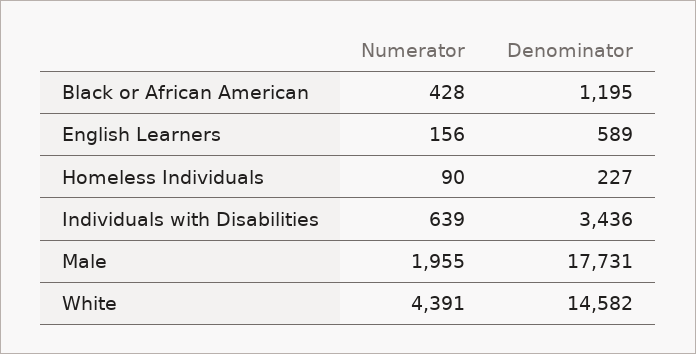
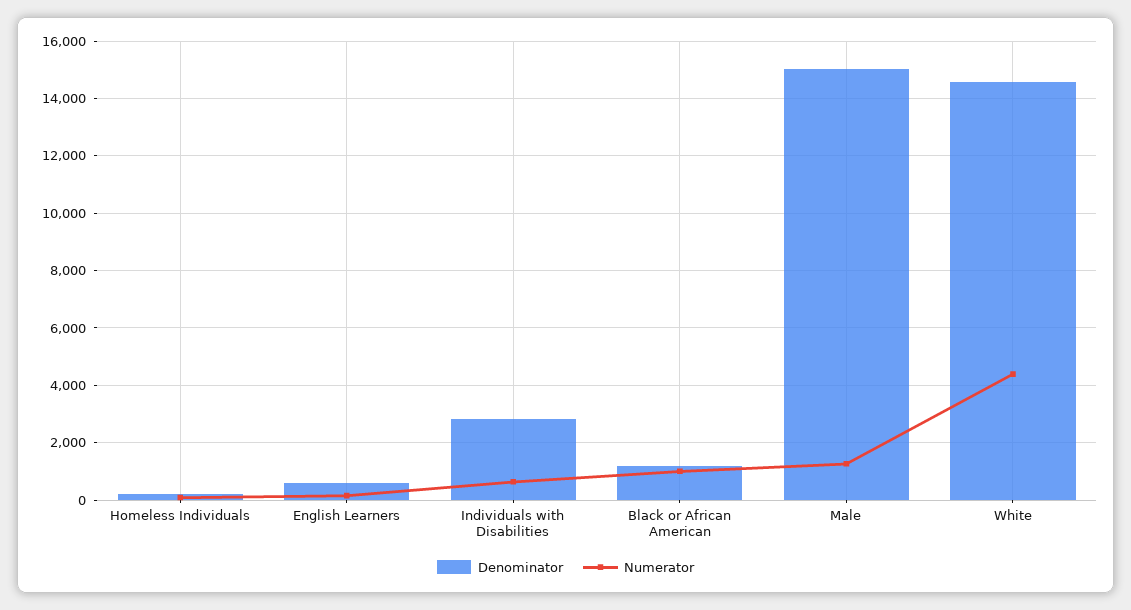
  {
    "Numerator": {
-     "Black or African American": 428,
+     "Black or African American": 1000,
      "English Learners": 156,
      "Homeless Individuals": 90,
      "Individuals with Disabilities": 639,
-     "Male": 1955,
+     "Male": 1250,
      "White": 4391
    },
    "Denominator": {
      "Black or African American": 1195,
      "English Learners": 589,
      "Homeless Individuals": 227,
-     "Individuals with Disabilities": 3436,
+     "Individuals with Disabilities": 2750,
-     "Male": 17731,
+     "Male": 15000,
      "White": 14582
    }
  }

